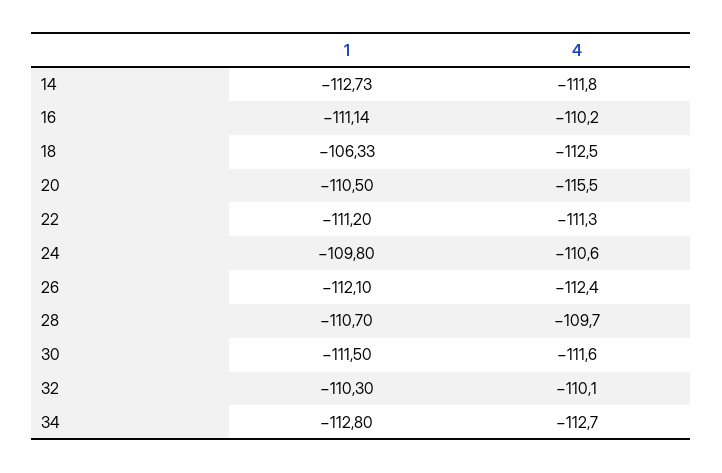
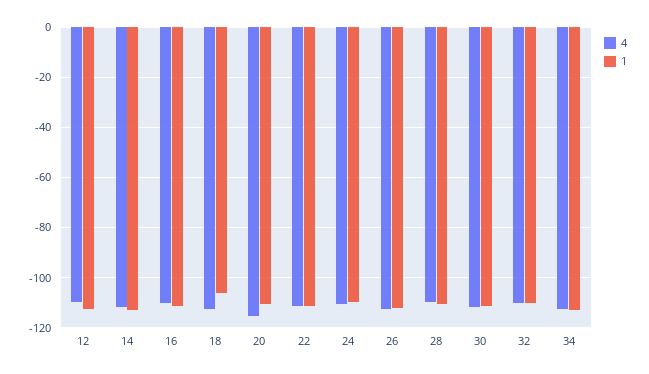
  {
    "1": {
      "14": -112.73,
      "16": -111.14,
      "18": -106.33,
      "20": -110.5,
      "22": -111.2,
      "24": -109.8,
      "26": -112.1,
      "28": -110.7,
      "30": -111.5,
      "32": -110.3,
-     "34": -112.8
+     "34": -112.8,
+     "12": -112.5
    },
    "4": {
      "14": -111.8,
      "16": -110.2,
      "18": -112.5,
      "20": -115.5,
      "22": -111.3,
      "24": -110.6,
      "26": -112.4,
      "28": -109.7,
      "30": -111.6,
      "32": -110.1,
-     "34": -112.7
+     "34": -112.7,
+     "12": -110
    }
  }

